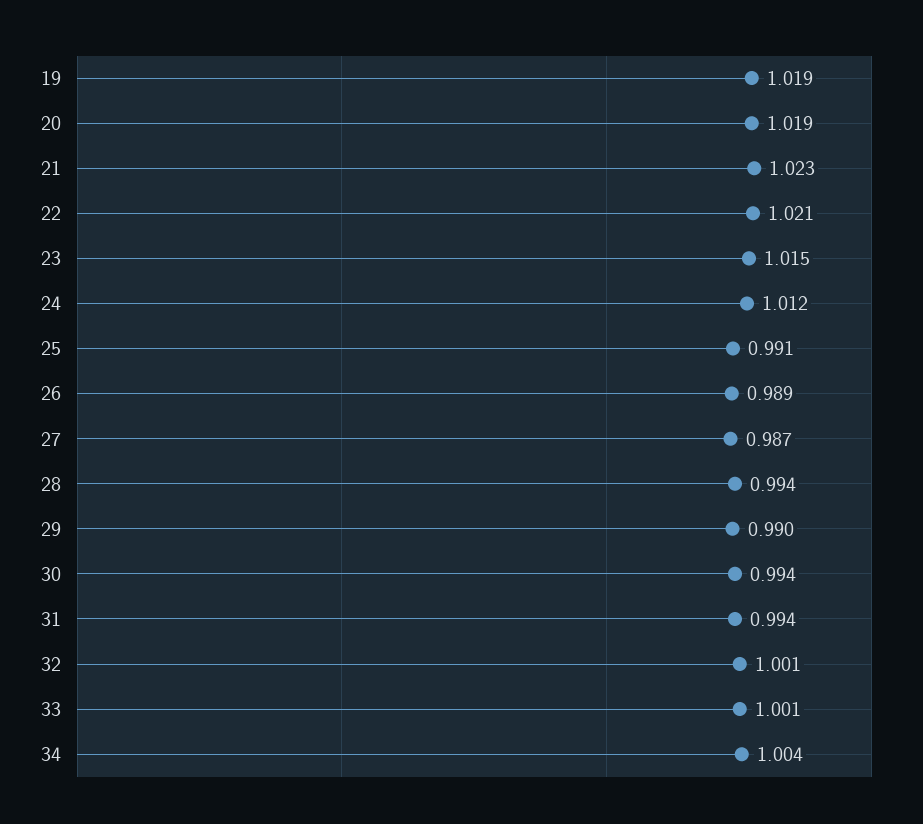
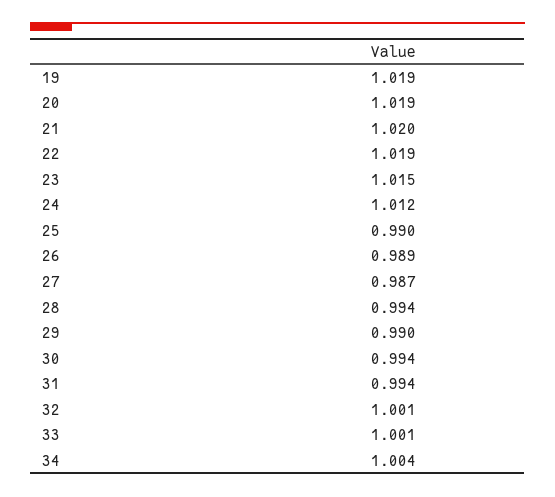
  {
    "19": 1.019,
    "20": 1.019,
-   "21": 1.023,
+   "21": 1.02,
-   "22": 1.021,
+   "22": 1.019,
    "23": 1.015,
    "24": 1.012,
-   "25": 0.991,
+   "25": 0.99,
    "26": 0.989,
    "27": 0.987,
    "28": 0.994,
    "29": 0.99,
    "30": 0.994,
    "31": 0.994,
    "32": 1.001,
    "33": 1.001,
    "34": 1.004
  }

